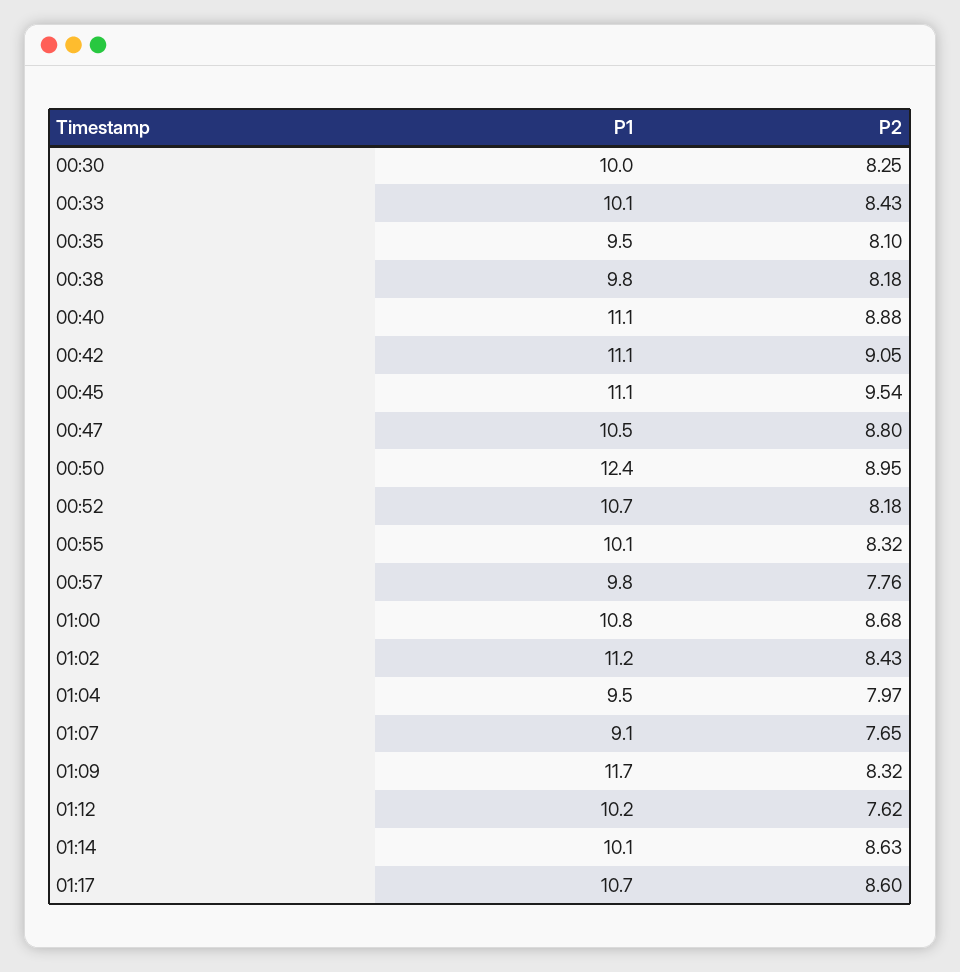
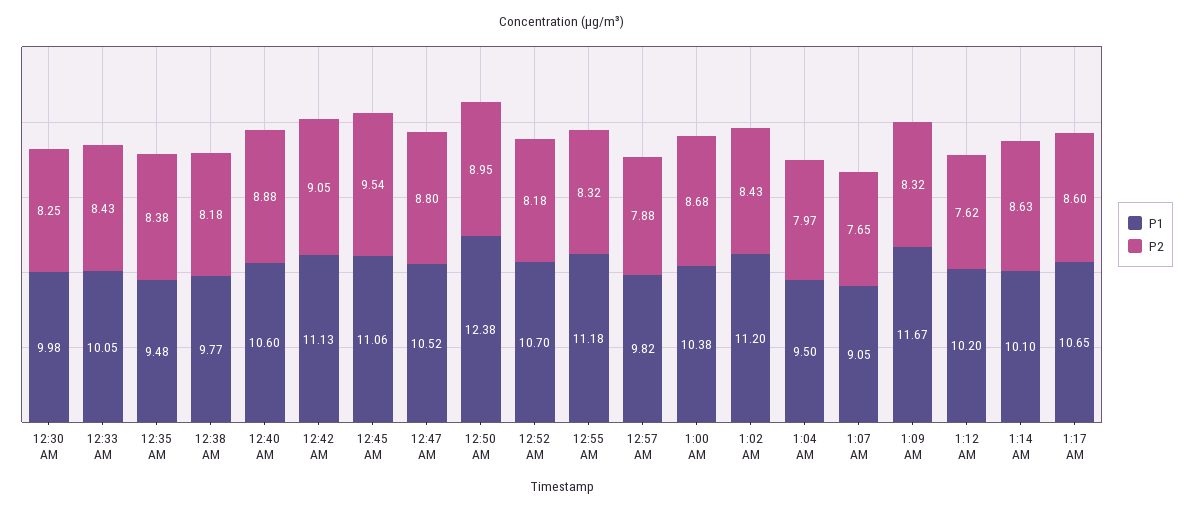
  {
    "P1": {
      "00:30": 9.98,
      "00:33": 10.05,
      "00:35": 9.48,
      "00:38": 9.77,
-     "00:40": 11.1,
+     "00:40": 10.6,
      "00:42": 11.13,
      "00:45": 11.06,
      "00:47": 10.52,
      "00:50": 12.38,
      "00:52": 10.7,
-     "00:55": 10.1,
+     "00:55": 11.18,
      "00:57": 9.82,
-     "01:00": 10.8,
+     "01:00": 10.38,
      "01:02": 11.2,
      "01:04": 9.5,
      "01:07": 9.05,
      "01:09": 11.67,
      "01:12": 10.2,
      "01:14": 10.1,
      "01:17": 10.65
    },
    "P2": {
      "00:30": 8.25,
      "00:33": 8.43,
-     "00:35": 8.1,
+     "00:35": 8.38,
      "00:38": 8.18,
      "00:40": 8.88,
      "00:42": 9.05,
      "00:45": 9.54,
      "00:47": 8.8,
      "00:50": 8.95,
      "00:52": 8.18,
      "00:55": 8.32,
-     "00:57": 7.76,
+     "00:57": 7.88,
      "01:00": 8.68,
      "01:02": 8.43,
      "01:04": 7.97,
      "01:07": 7.65,
      "01:09": 8.32,
      "01:12": 7.62,
      "01:14": 8.63,
      "01:17": 8.6
    }
  }

